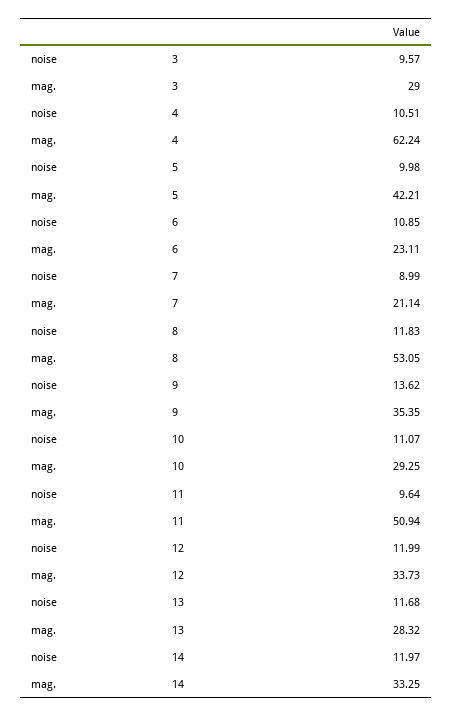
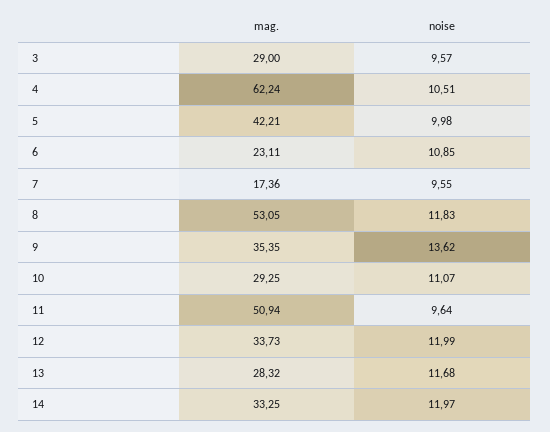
  {
    "noise": {
      "3": 9.57,
      "4": 10.51,
      "5": 9.98,
      "6": 10.85,
-     "7": 8.99,
+     "7": 9.55,
      "8": 11.83,
      "9": 13.62,
      "10": 11.07,
      "11": 9.64,
      "12": 11.99,
      "13": 11.68,
      "14": 11.97
    },
    "mag.": {
      "3": 29,
      "4": 62.24,
      "5": 42.21,
      "6": 23.11,
-     "7": 21.14,
+     "7": 17.36,
      "8": 53.05,
      "9": 35.35,
      "10": 29.25,
      "11": 50.94,
      "12": 33.73,
      "13": 28.32,
      "14": 33.25
    }
  }

